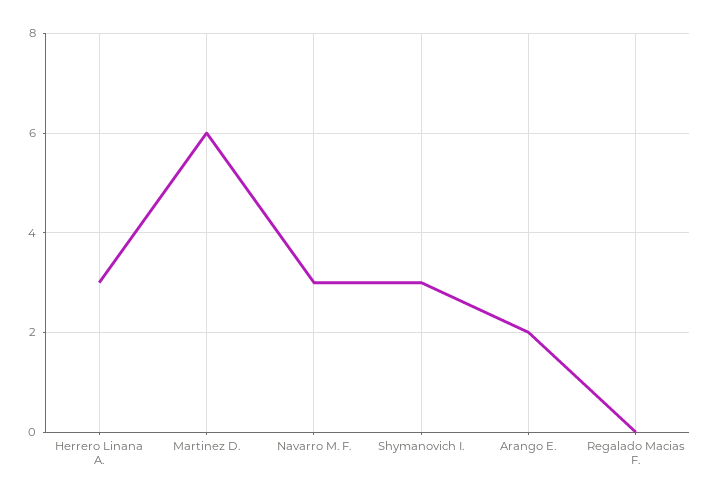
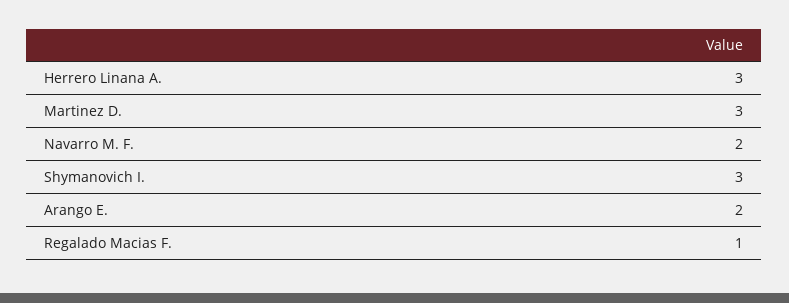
  {
    "Herrero Linana A.": 3,
-   "Martinez D.": 6,
+   "Martinez D.": 3,
-   "Navarro M. F.": 3,
+   "Navarro M. F.": 2,
    "Shymanovich I.": 3,
    "Arango E.": 2,
-   "Regalado Macias F.": 0
+   "Regalado Macias F.": 1
  }

